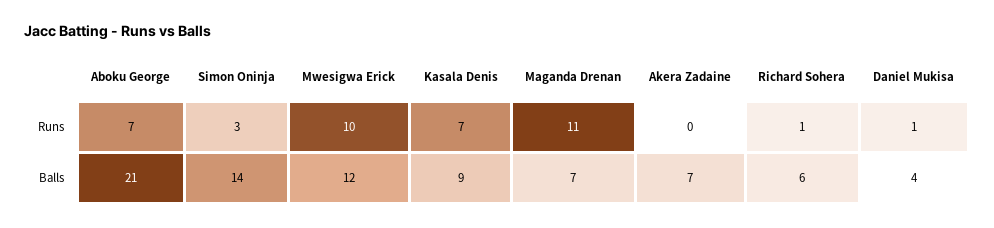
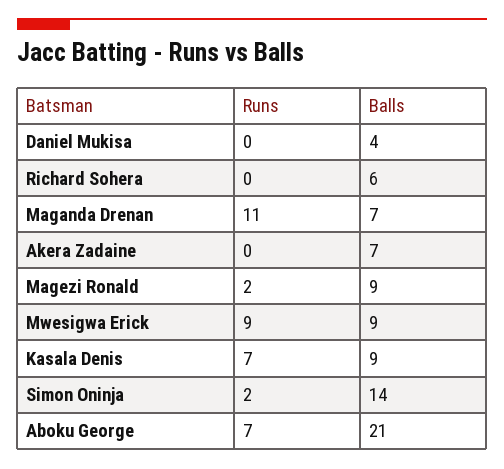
  {
    "Aboku George": {
      "Runs": 7,
      "Balls": 21
    },
    "Simon Oninja": {
-     "Runs": 3,
+     "Runs": 2,
      "Balls": 14
    },
    "Mwesigwa Erick": {
-     "Runs": 10,
+     "Runs": 9,
-     "Balls": 12
+     "Balls": 9
    },
    "Kasala Denis": {
      "Runs": 7,
      "Balls": 9
    },
    "Maganda Drenan": {
      "Runs": 11,
      "Balls": 7
    },
    "Akera Zadaine": {
      "Runs": 0,
      "Balls": 7
    },
    "Richard Sohera": {
-     "Runs": 1,
+     "Runs": 0,
      "Balls": 6
    },
    "Daniel Mukisa": {
-     "Runs": 1,
+     "Runs": 0,
      "Balls": 4
-   }
+   },
+   "Magezi Ronald": {
+     "Runs": 2,
+     "Balls": 9
+   }
  }

